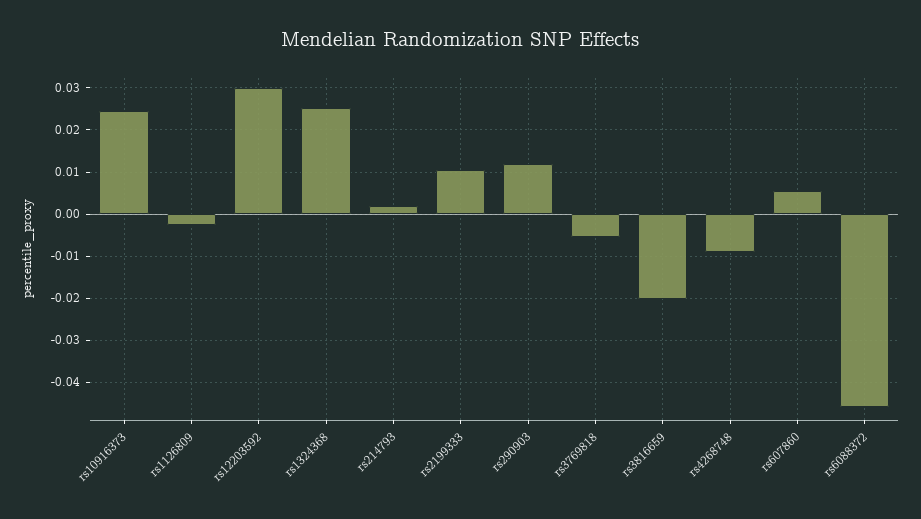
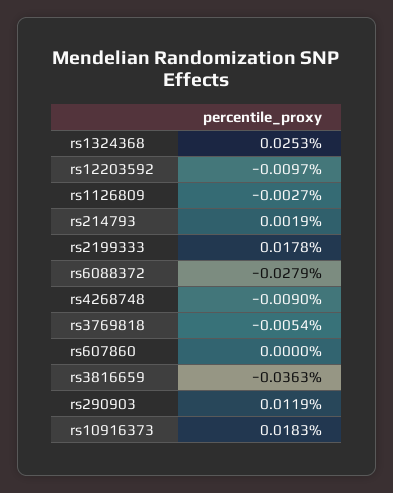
  {
-   "rs10916373": 0.024,
+   "rs10916373": 0.0183,
    "rs1126809": -0.0027,
-   "rs12203592": 0.03,
+   "rs12203592": -0.0097,
    "rs1324368": 0.0253,
    "rs214793": 0.0019,
-   "rs2199333": 0.01,
+   "rs2199333": 0.0178,
    "rs290903": 0.0119,
    "rs3769818": -0.0054,
-   "rs3816659": -0.02,
+   "rs3816659": -0.0363,
    "rs4268748": -0.009,
-   "rs607860": 0.006,
+   "rs607860": 0,
-   "rs6088372": -0.046
+   "rs6088372": -0.0279
  }

